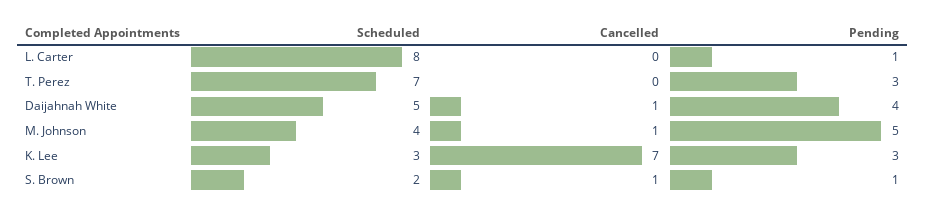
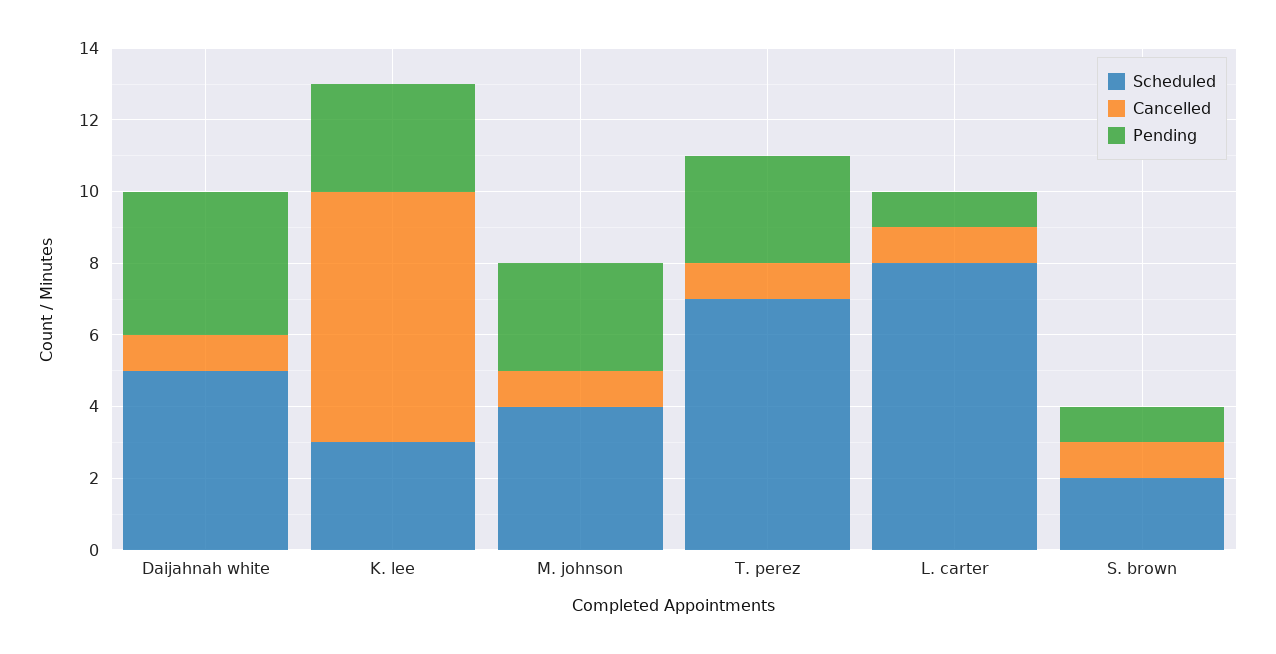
  {
    "Scheduled": {
      "L. Carter": 8,
      "T. Perez": 7,
      "Daijahnah White": 5,
      "M. Johnson": 4,
      "K. Lee": 3,
      "S. Brown": 2
    },
    "Cancelled": {
-     "L. Carter": 0,
+     "L. Carter": 1,
-     "T. Perez": 0,
+     "T. Perez": 1,
      "Daijahnah White": 1,
      "M. Johnson": 1,
      "K. Lee": 7,
      "S. Brown": 1
    },
    "Pending": {
      "L. Carter": 1,
      "T. Perez": 3,
      "Daijahnah White": 4,
-     "M. Johnson": 5,
+     "M. Johnson": 3,
      "K. Lee": 3,
      "S. Brown": 1
    }
  }

